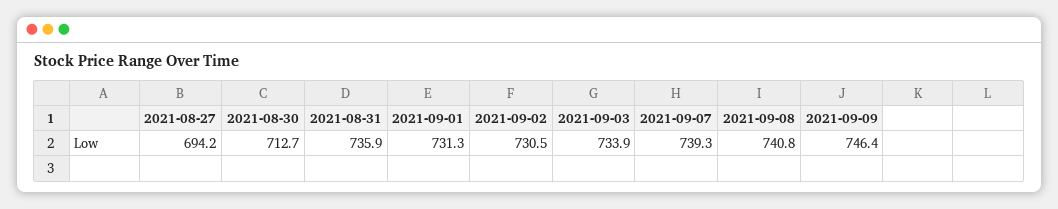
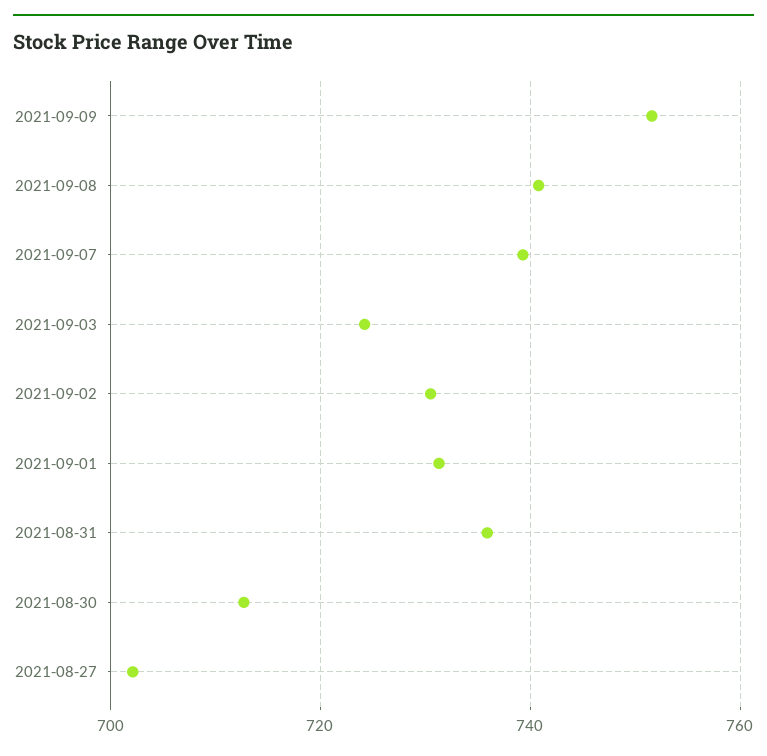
  {
-   "2021-08-27": 694.2,
+   "2021-08-27": 702,
    "2021-08-30": 712.7,
    "2021-08-31": 735.9,
    "2021-09-01": 731.3,
    "2021-09-02": 730.5,
-   "2021-09-03": 733.9,
+   "2021-09-03": 724,
    "2021-09-07": 739.3,
    "2021-09-08": 740.8,
-   "2021-09-09": 746.4
+   "2021-09-09": 752
  }

